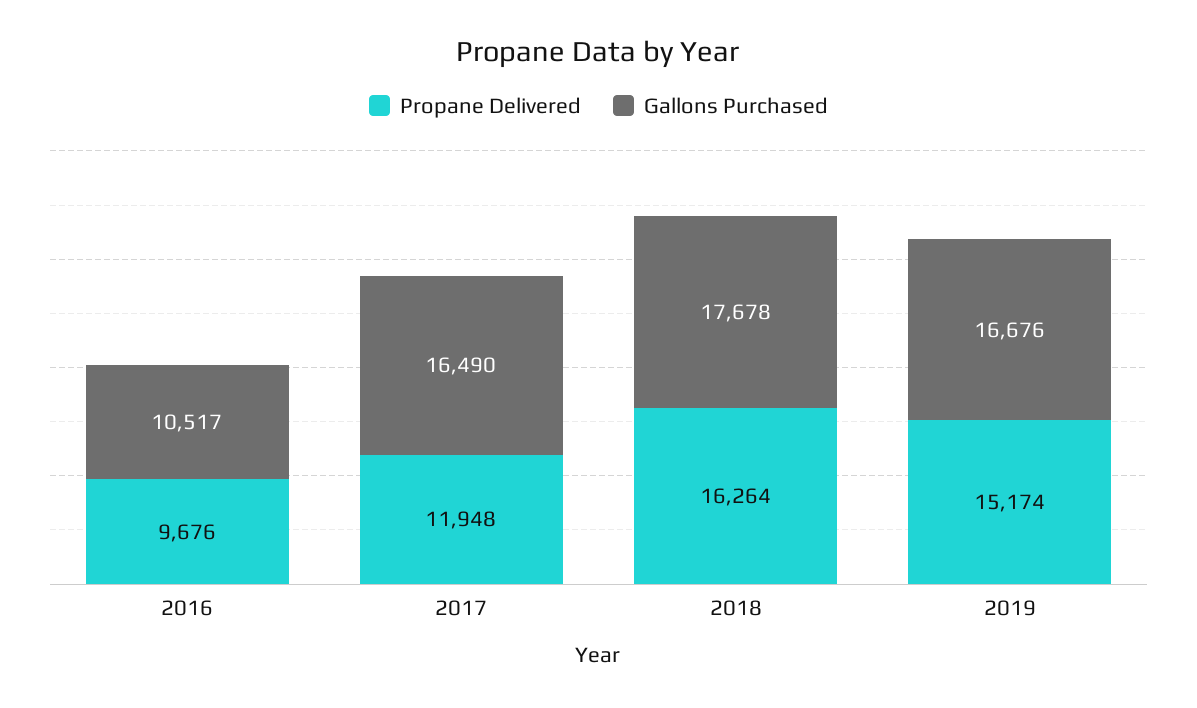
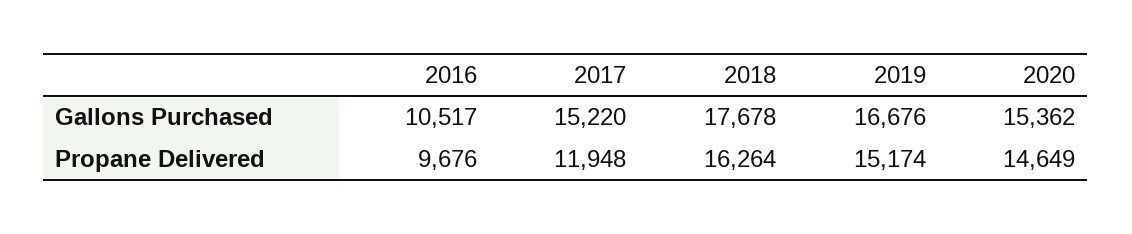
  {
    "Propane Delivered": {
      "2016": 9676,
      "2017": 11948,
      "2018": 16264,
-     "2019": 15174
+     "2019": 15174,
+     "2020": 14649
    },
    "Gallons Purchased": {
      "2016": 10517,
-     "2017": 16490,
+     "2017": 15220,
      "2018": 17678,
-     "2019": 16676
+     "2019": 16676,
+     "2020": 15362
    }
  }

